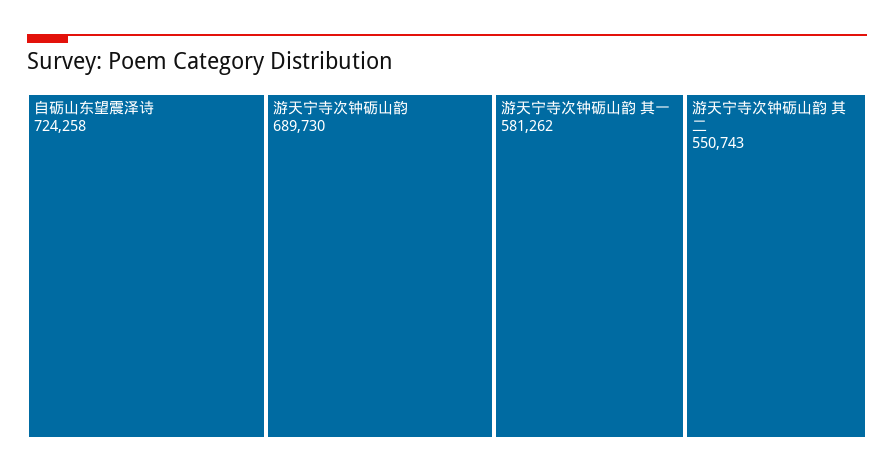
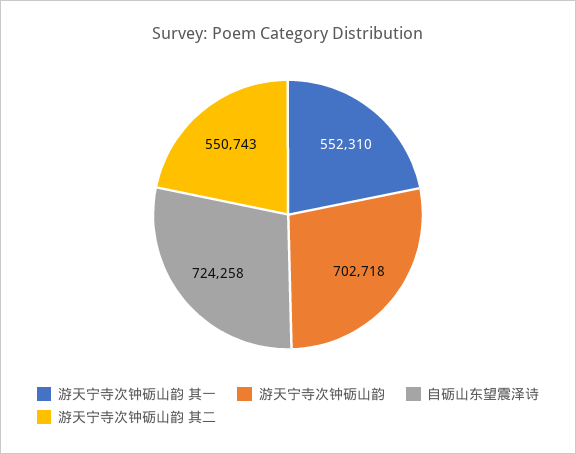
  {
    "自砺山东望震泽诗": 724258,
-   "游天宁寺次钟砺山韵": 689730,
+   "游天宁寺次钟砺山韵": 702718,
-   "游天宁寺次钟砺山韵 其一": 581262,
+   "游天宁寺次钟砺山韵 其一": 552310,
    "游天宁寺次钟砺山韵 其二": 550743
  }

